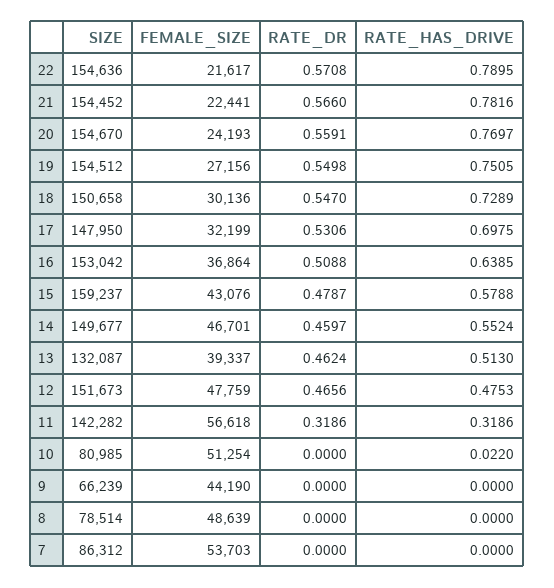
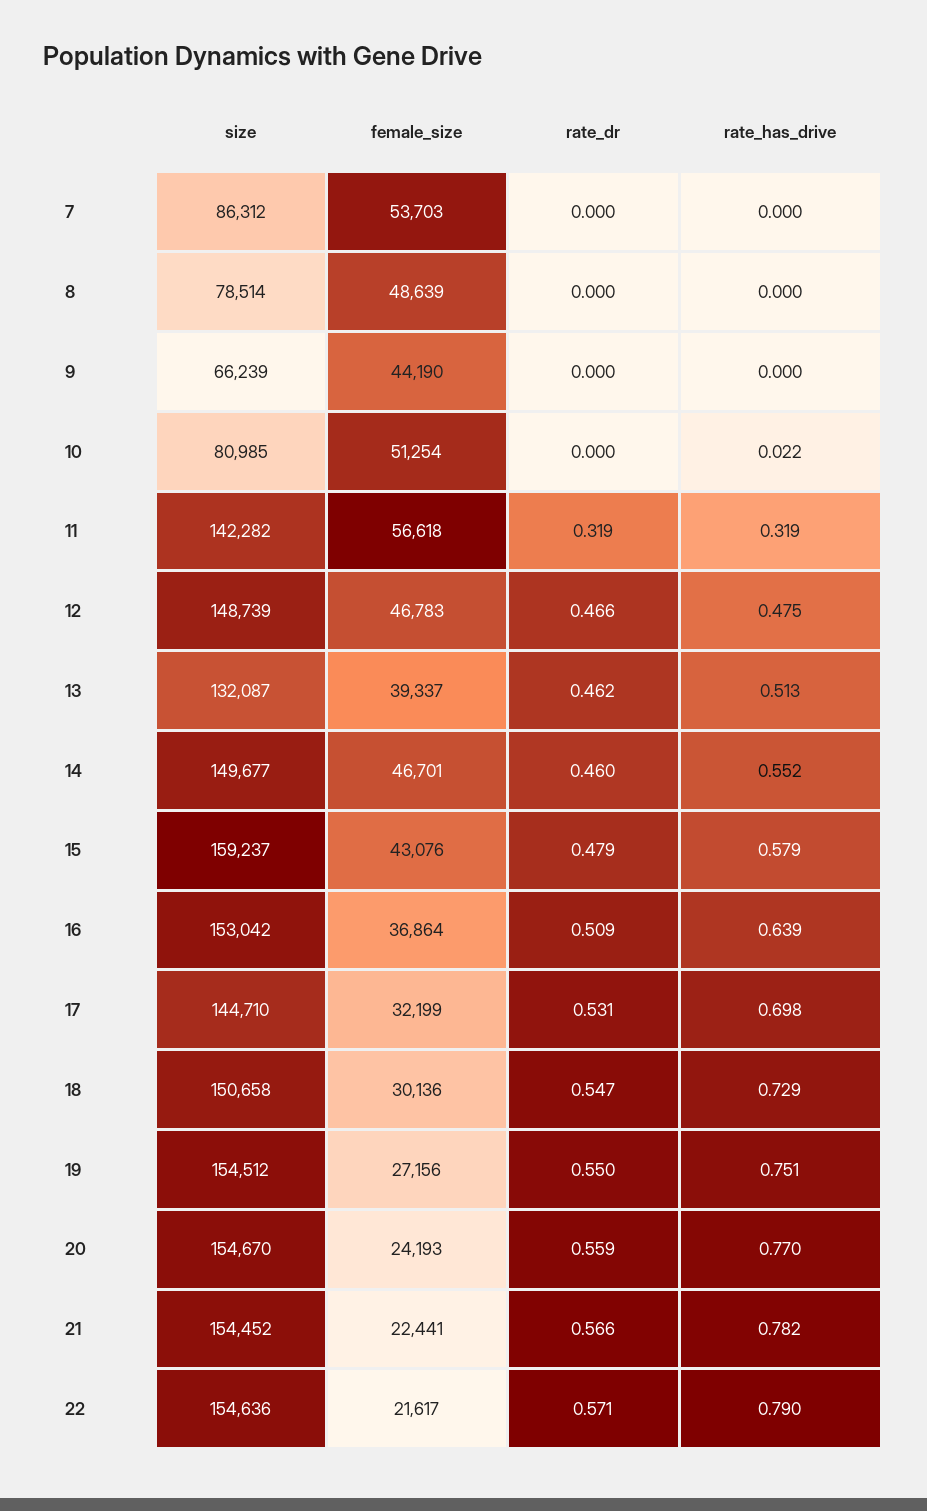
  {
    "SIZE": {
      "22": 154636,
      "21": 154452,
      "20": 154670,
      "19": 154512,
      "18": 150658,
-     "17": 147950,
+     "17": 144710,
      "16": 153042,
      "15": 159237,
      "14": 149677,
      "13": 132087,
-     "12": 151673,
+     "12": 148739,
      "11": 142282,
      "10": 80985,
      "9": 66239,
      "8": 78514,
      "7": 86312
    },
    "FEMALE_SIZE": {
      "22": 21617,
      "21": 22441,
      "20": 24193,
      "19": 27156,
      "18": 30136,
      "17": 32199,
      "16": 36864,
      "15": 43076,
      "14": 46701,
      "13": 39337,
-     "12": 47759,
+     "12": 46783,
      "11": 56618,
      "10": 51254,
      "9": 44190,
      "8": 48639,
      "7": 53703
    },
    "RATE_DR": {
      "22": 0.5708,
      "21": 0.566,
      "20": 0.5591,
      "19": 0.5498,
      "18": 0.547,
      "17": 0.5306,
      "16": 0.5088,
      "15": 0.4787,
      "14": 0.4597,
      "13": 0.4624,
      "12": 0.4656,
      "11": 0.3186,
      "10": 0,
      "9": 0,
      "8": 0,
      "7": 0
    },
    "RATE_HAS_DRIVE": {
      "22": 0.7895,
      "21": 0.7816,
      "20": 0.7697,
      "19": 0.7505,
      "18": 0.7289,
      "17": 0.6975,
      "16": 0.6385,
      "15": 0.5788,
      "14": 0.5524,
      "13": 0.513,
      "12": 0.4753,
      "11": 0.3186,
      "10": 0.022,
      "9": 0,
      "8": 0,
      "7": 0
    }
  }

